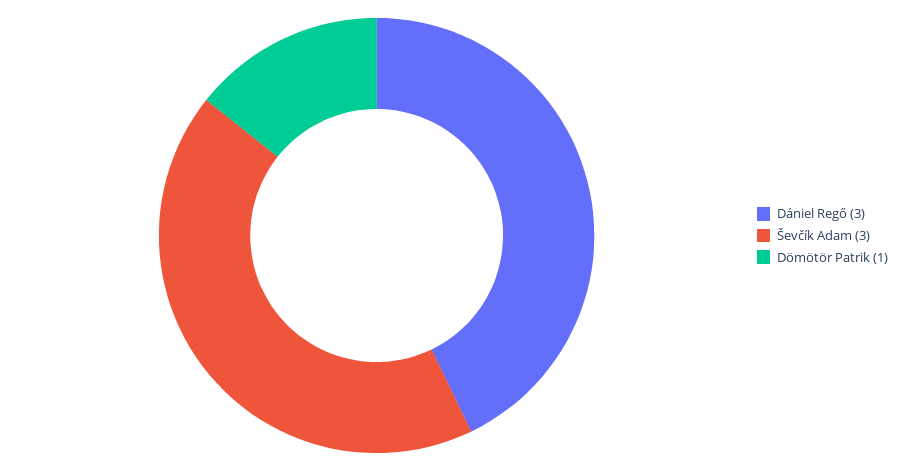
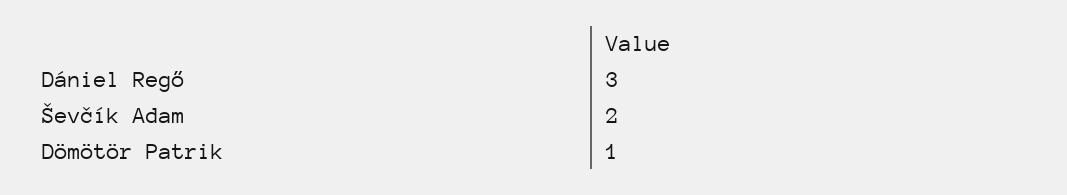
  {
    "Dániel Regő": 3,
-   "Ševčík Adam": 3,
+   "Ševčík Adam": 2,
    "Dömötör Patrik": 1
  }

